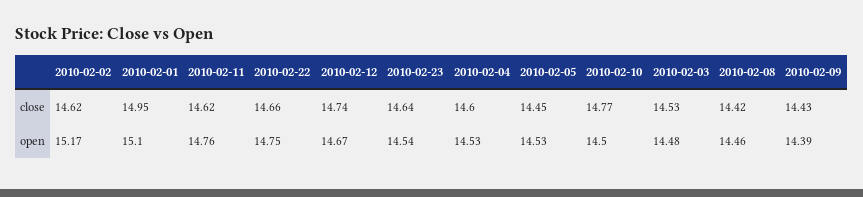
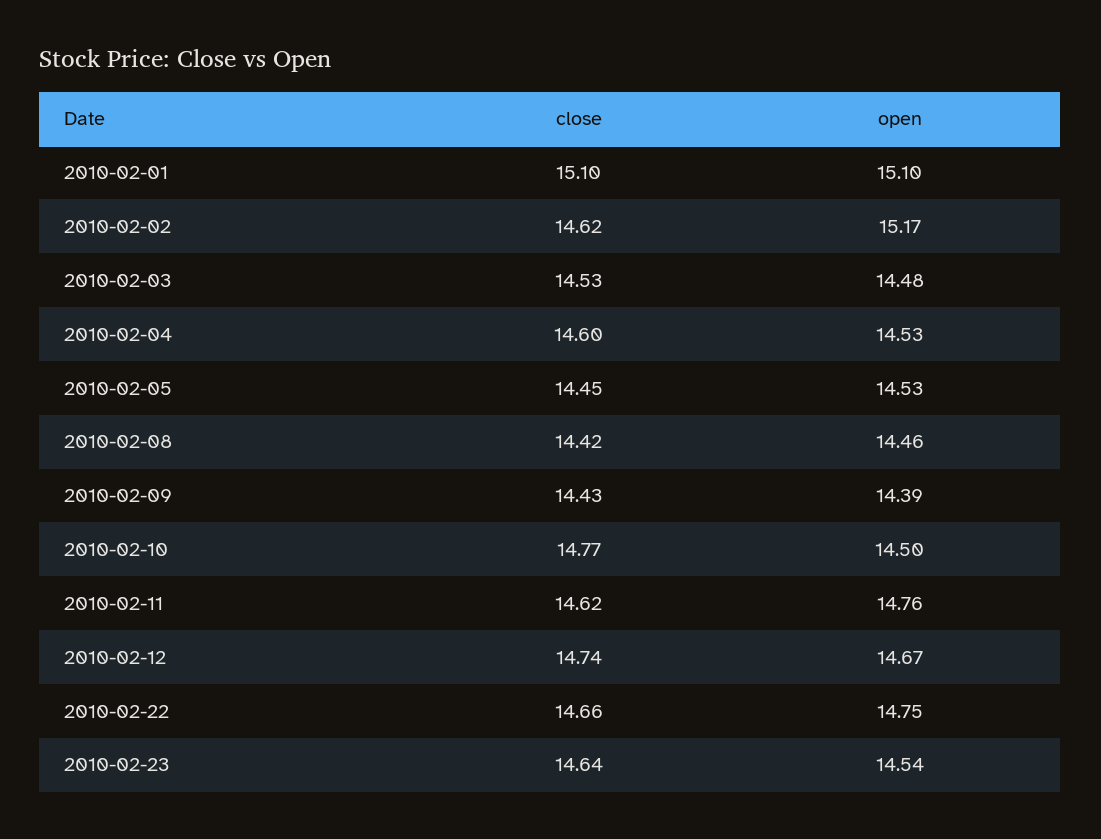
  {
    "2010-02-02": {
      "close": 14.62,
      "open": 15.17
    },
    "2010-02-01": {
-     "close": 14.95,
+     "close": 15.1,
      "open": 15.1
    },
    "2010-02-11": {
      "close": 14.62,
      "open": 14.76
    },
    "2010-02-22": {
      "close": 14.66,
      "open": 14.75
    },
    "2010-02-12": {
      "close": 14.74,
      "open": 14.67
    },
    "2010-02-23": {
      "close": 14.64,
      "open": 14.54
    },
    "2010-02-04": {
      "close": 14.6,
      "open": 14.53
    },
    "2010-02-05": {
      "close": 14.45,
      "open": 14.53
    },
    "2010-02-10": {
      "close": 14.77,
      "open": 14.5
    },
    "2010-02-03": {
      "close": 14.53,
      "open": 14.48
    },
    "2010-02-08": {
      "close": 14.42,
      "open": 14.46
    },
    "2010-02-09": {
      "close": 14.43,
      "open": 14.39
    }
  }

